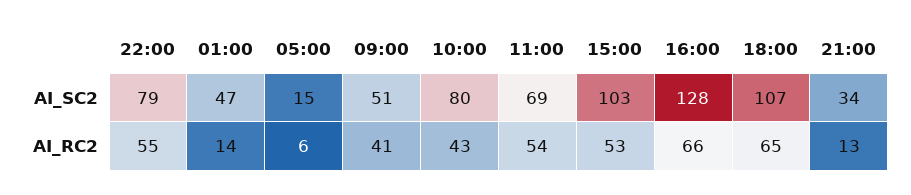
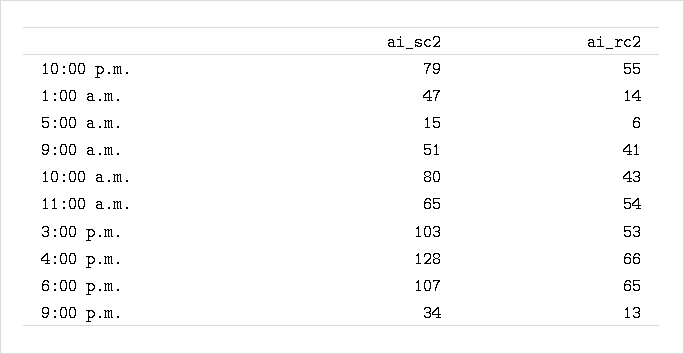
  {
    "22:00": {
      "AI_SC2": 79,
      "AI_RC2": 55
    },
    "01:00": {
      "AI_SC2": 47,
      "AI_RC2": 14
    },
    "05:00": {
      "AI_SC2": 15,
      "AI_RC2": 6
    },
    "09:00": {
      "AI_SC2": 51,
      "AI_RC2": 41
    },
    "10:00": {
      "AI_SC2": 80,
      "AI_RC2": 43
    },
    "11:00": {
-     "AI_SC2": 69,
+     "AI_SC2": 65,
      "AI_RC2": 54
    },
    "15:00": {
      "AI_SC2": 103,
      "AI_RC2": 53
    },
    "16:00": {
      "AI_SC2": 128,
      "AI_RC2": 66
    },
    "18:00": {
      "AI_SC2": 107,
      "AI_RC2": 65
    },
    "21:00": {
      "AI_SC2": 34,
      "AI_RC2": 13
    }
  }

